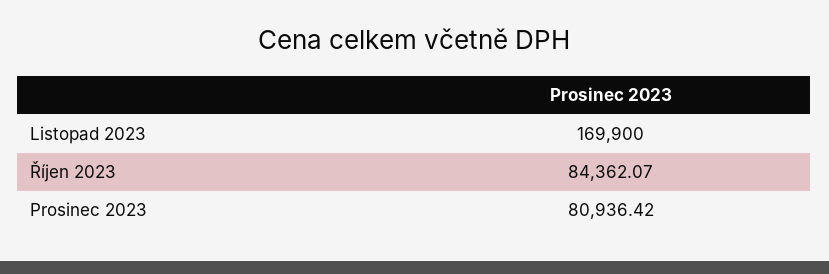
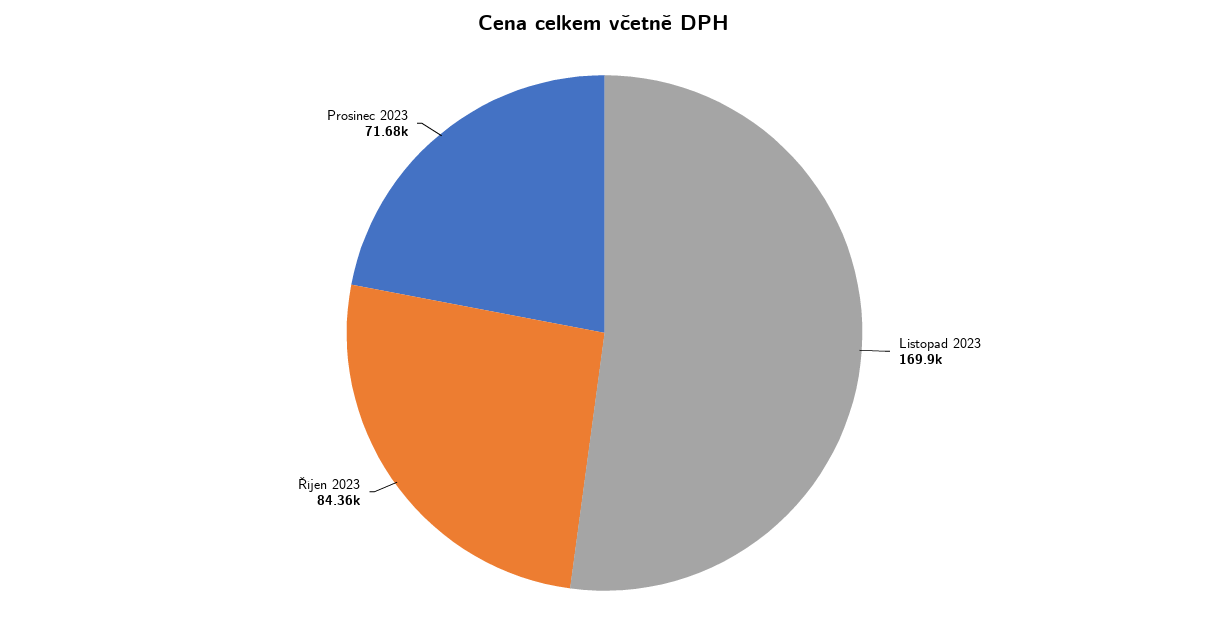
  {
    "Listopad 2023": 169900,
    "Říjen 2023": 84362.07,
-   "Prosinec 2023": 80936.42
+   "Prosinec 2023": 71680
  }

